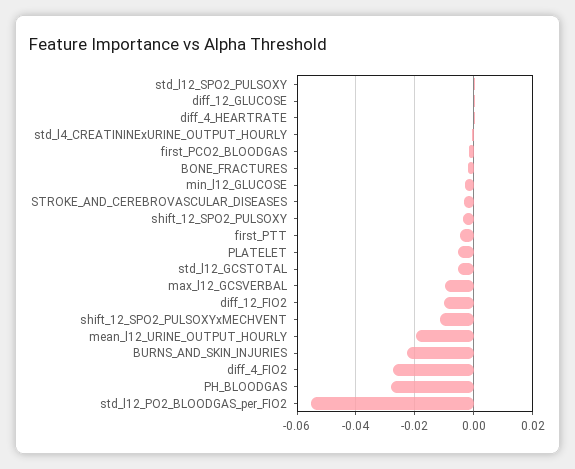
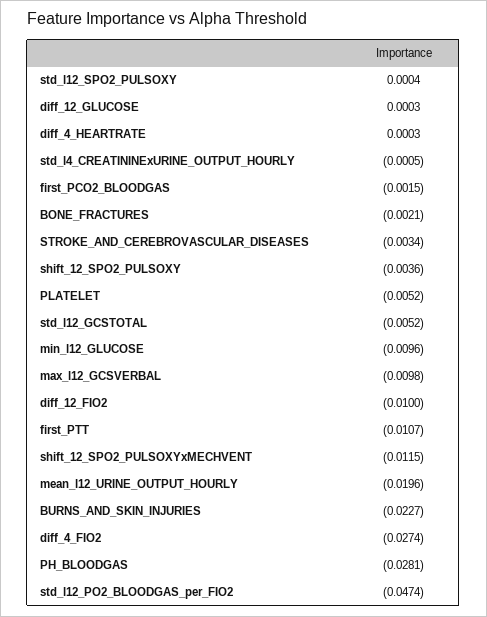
  {
    "std_l12_SPO2_PULSOXY": 0.0004,
    "diff_12_GLUCOSE": 0.0003,
    "diff_4_HEARTRATE": 0.0003,
    "std_l4_CREATININExURINE_OUTPUT_HOURLY": -0.0005,
    "first_PCO2_BLOODGAS": -0.0015,
    "BONE_FRACTURES": -0.0021,
-   "min_l12_GLUCOSE": -0.0025,
+   "min_l12_GLUCOSE": -0.0096,
    "STROKE_AND_CEREBROVASCULAR_DISEASES": -0.0034,
    "shift_12_SPO2_PULSOXY": -0.0036,
-   "first_PTT": -0.005,
+   "first_PTT": -0.0107,
    "PLATELET": -0.0052,
    "std_l12_GCSTOTAL": -0.0052,
    "max_l12_GCSVERBAL": -0.0098,
    "diff_12_FIO2": -0.01,
    "shift_12_SPO2_PULSOXYxMECHVENT": -0.0115,
    "mean_l12_URINE_OUTPUT_HOURLY": -0.0196,
    "BURNS_AND_SKIN_INJURIES": -0.0227,
    "diff_4_FIO2": -0.0274,
    "PH_BLOODGAS": -0.0281,
-   "std_l12_PO2_BLOODGAS_per_FIO2": -0.055
+   "std_l12_PO2_BLOODGAS_per_FIO2": -0.0474
  }

